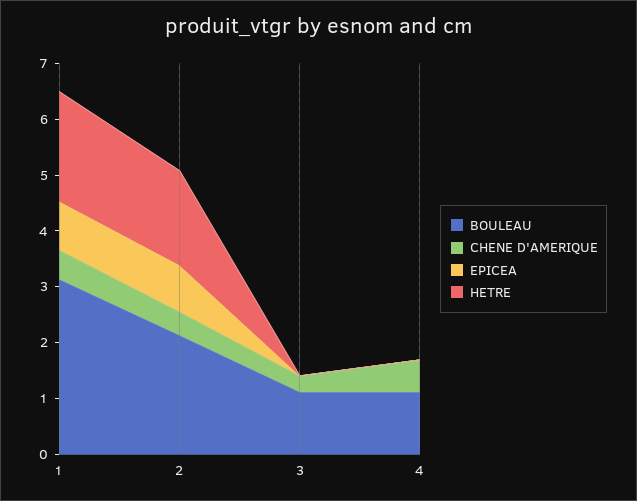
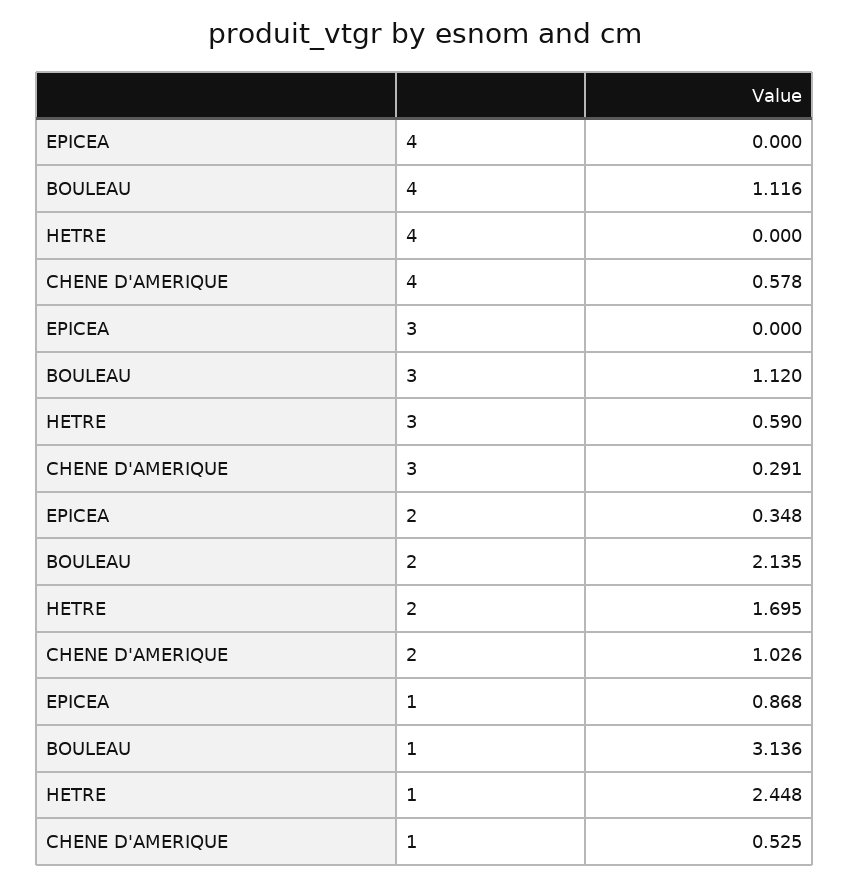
  {
    "BOULEAU": {
      "1": 3.136,
      "2": 2.135,
      "3": 1.12,
      "4": 1.116
    },
    "CHENE D'AMERIQUE": {
      "1": 0.525,
-     "2": 0.4,
+     "2": 1.026,
      "3": 0.291,
      "4": 0.578
    },
    "EPICEA": {
      "1": 0.868,
-     "2": 0.8,
+     "2": 0.348,
      "3": 0,
      "4": 0
    },
    "HETRE": {
-     "1": 2,
+     "1": 2.448,
      "2": 1.695,
-     "3": 0,
+     "3": 0.59,
      "4": 0
    }
  }

